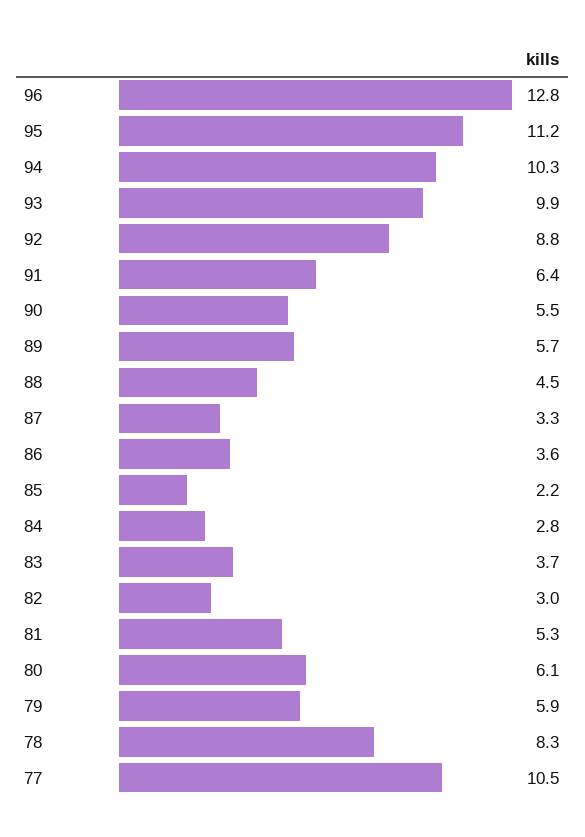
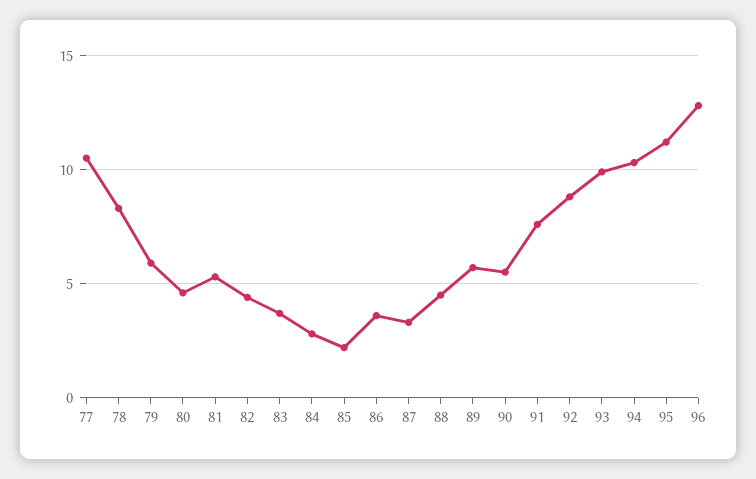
  {
    "96": 12.8,
    "95": 11.2,
    "94": 10.3,
    "93": 9.9,
    "92": 8.8,
-   "91": 6.4,
+   "91": 7.5,
    "90": 5.5,
    "89": 5.7,
    "88": 4.5,
    "87": 3.3,
    "86": 3.6,
    "85": 2.2,
    "84": 2.8,
    "83": 3.7,
-   "82": 3,
+   "82": 4.5,
    "81": 5.3,
-   "80": 6.1,
+   "80": 4.5,
    "79": 5.9,
    "78": 8.3,
    "77": 10.5
  }

